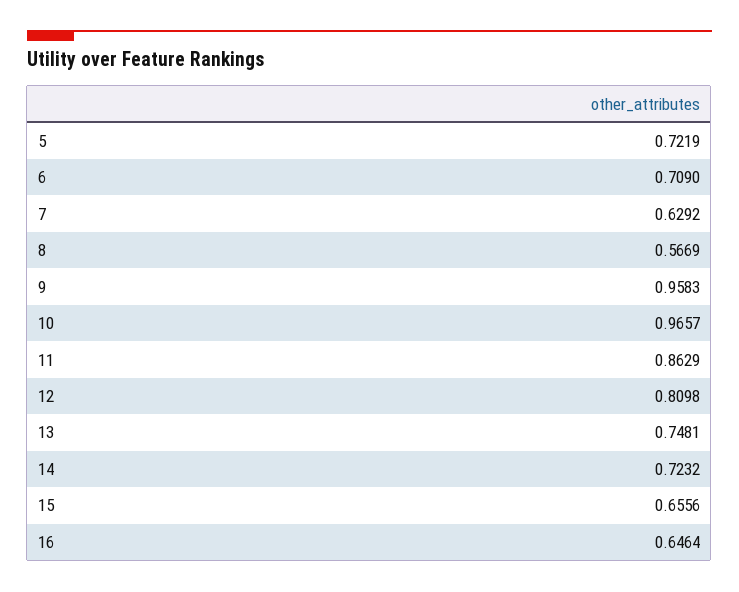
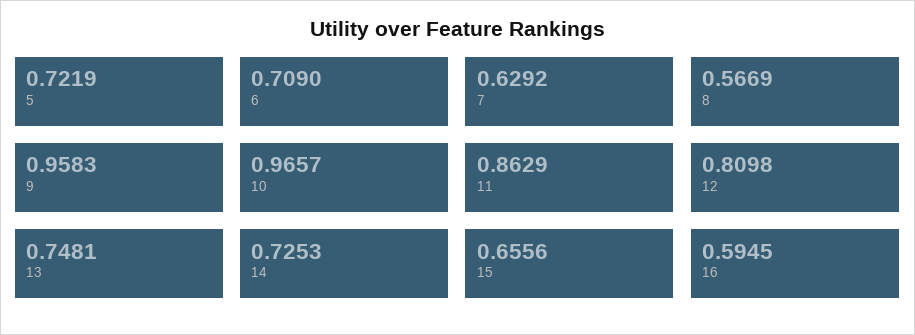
  {
    "5": 0.7219,
    "6": 0.709,
    "7": 0.6292,
    "8": 0.5669,
    "9": 0.9583,
    "10": 0.9657,
    "11": 0.8629,
    "12": 0.8098,
    "13": 0.7481,
-   "14": 0.7232,
+   "14": 0.7253,
    "15": 0.6556,
-   "16": 0.6464
+   "16": 0.5945
  }

